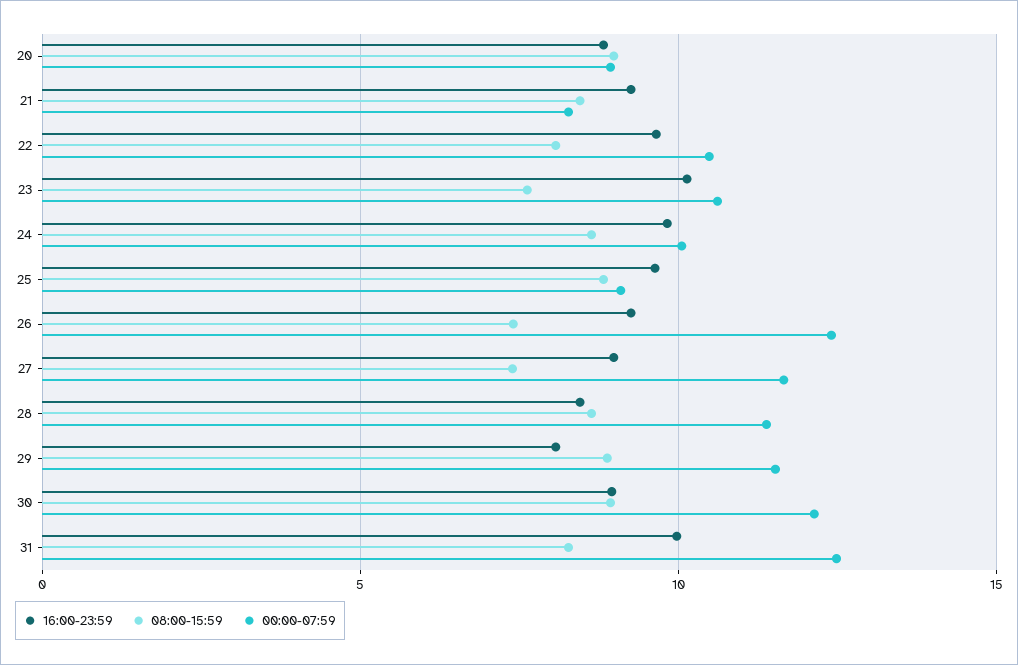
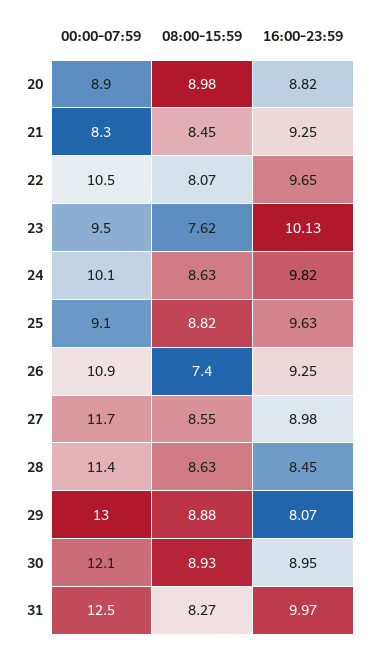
  {
    "16:00-23:59": {
      "20": 8.82,
      "21": 9.25,
      "22": 9.65,
      "23": 10.13,
      "24": 9.82,
      "25": 9.63,
      "26": 9.25,
      "27": 8.98,
      "28": 8.45,
      "29": 8.07,
      "30": 8.95,
      "31": 9.97
    },
    "08:00-15:59": {
      "20": 8.98,
      "21": 8.45,
      "22": 8.07,
      "23": 7.62,
      "24": 8.63,
      "25": 8.82,
      "26": 7.4,
-     "27": 7.5,
+     "27": 8.55,
      "28": 8.63,
      "29": 8.88,
      "30": 8.93,
      "31": 8.27
    },
    "00:00-07:59": {
      "20": 8.9,
      "21": 8.3,
      "22": 10.5,
-     "23": 10.5,
+     "23": 9.5,
      "24": 10.1,
      "25": 9.1,
-     "26": 12.5,
+     "26": 10.9,
      "27": 11.7,
      "28": 11.4,
-     "29": 11.5,
+     "29": 13,
      "30": 12.1,
      "31": 12.5
    }
  }

